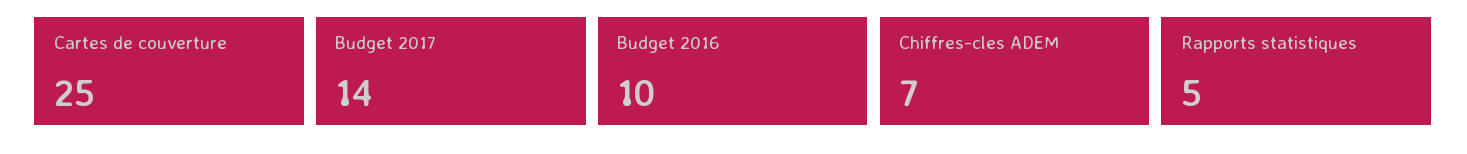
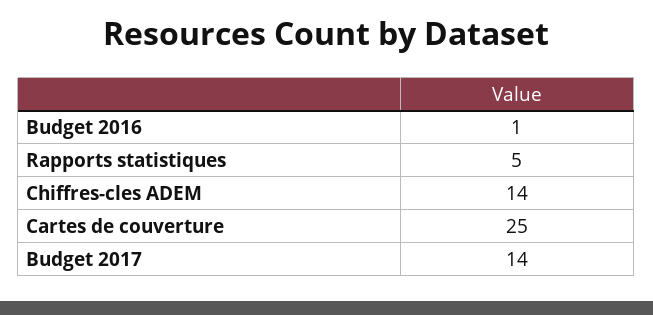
  {
    "Cartes de couverture": 25,
    "Budget 2017": 14,
-   "Budget 2016": 10,
+   "Budget 2016": 1,
-   "Chiffres-cles ADEM": 7,
+   "Chiffres-cles ADEM": 14,
    "Rapports statistiques": 5
  }

